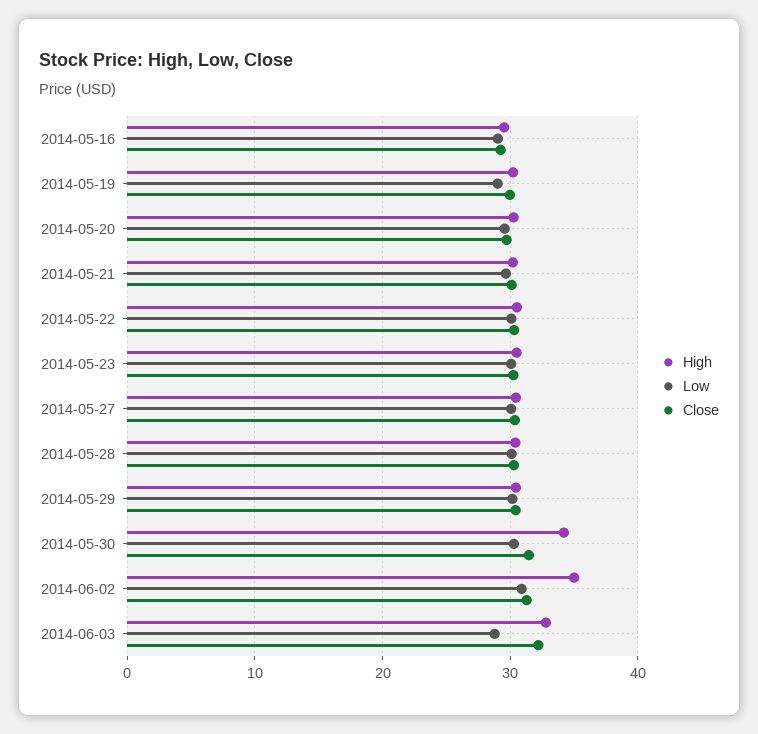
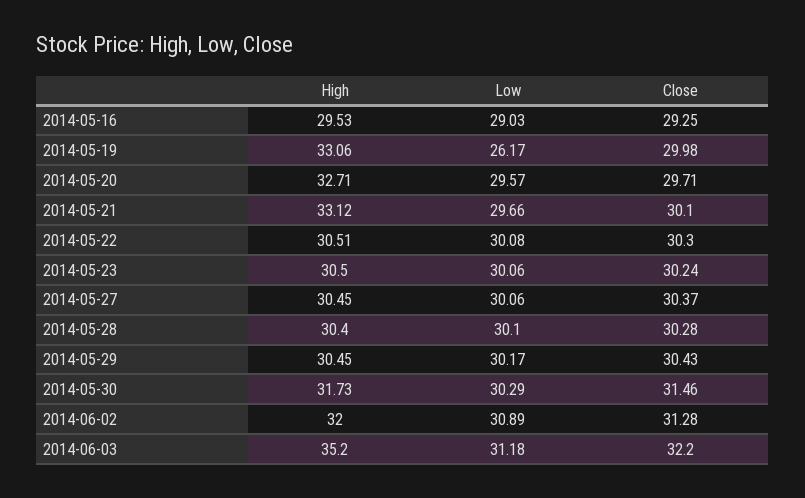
  {
    "High": {
      "2014-05-16": 29.53,
-     "2014-05-19": 30,
+     "2014-05-19": 33.06,
-     "2014-05-20": 30,
+     "2014-05-20": 32.71,
-     "2014-05-21": 30,
+     "2014-05-21": 33.12,
      "2014-05-22": 30.51,
      "2014-05-23": 30.5,
      "2014-05-27": 30.45,
      "2014-05-28": 30.4,
      "2014-05-29": 30.45,
-     "2014-05-30": 34,
+     "2014-05-30": 31.73,
-     "2014-06-02": 35,
+     "2014-06-02": 32,
-     "2014-06-03": 33
+     "2014-06-03": 35.2
    },
    "Low": {
      "2014-05-16": 29.03,
-     "2014-05-19": 29,
+     "2014-05-19": 26.17,
      "2014-05-20": 29.57,
      "2014-05-21": 29.66,
      "2014-05-22": 30.08,
      "2014-05-23": 30.06,
      "2014-05-27": 30.06,
      "2014-05-28": 30.1,
      "2014-05-29": 30.17,
      "2014-05-30": 30.29,
      "2014-06-02": 30.89,
-     "2014-06-03": 29
+     "2014-06-03": 31.18
    },
    "Close": {
      "2014-05-16": 29.25,
      "2014-05-19": 29.98,
      "2014-05-20": 29.71,
      "2014-05-21": 30.1,
      "2014-05-22": 30.3,
      "2014-05-23": 30.24,
      "2014-05-27": 30.37,
      "2014-05-28": 30.28,
      "2014-05-29": 30.43,
      "2014-05-30": 31.46,
      "2014-06-02": 31.28,
      "2014-06-03": 32.2
    }
  }

